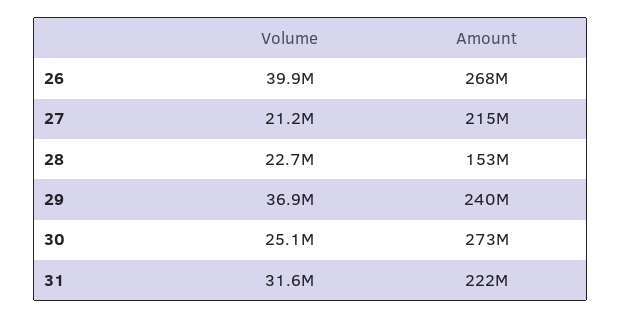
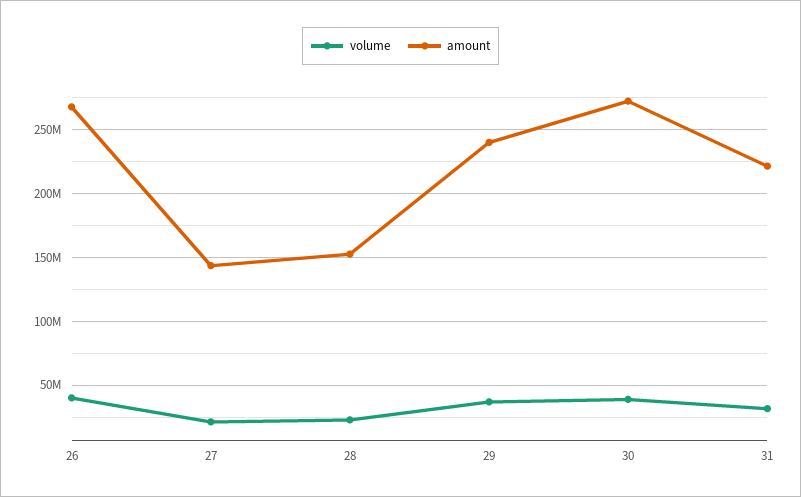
  {
    "Volume": {
      "26": 39900000,
      "27": 21200000,
      "28": 22700000,
      "29": 36900000,
-     "30": 25100000,
+     "30": 40000000,
      "31": 31600000
    },
    "Amount": {
      "26": 268000000,
-     "27": 215000000,
+     "27": 145000000,
      "28": 153000000,
      "29": 240000000,
      "30": 273000000,
      "31": 222000000
    }
  }

